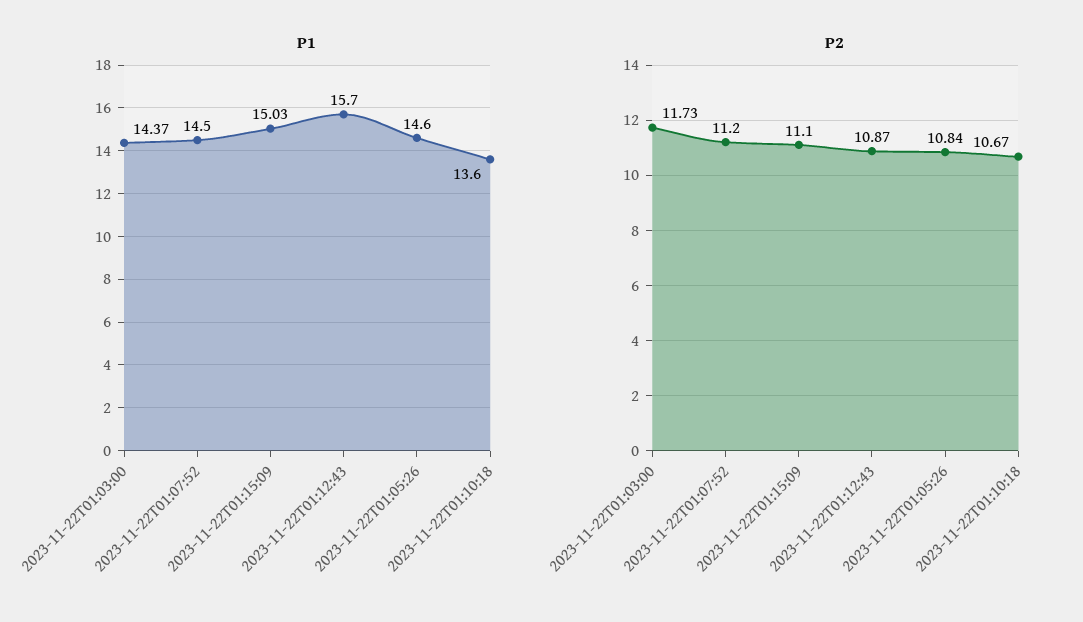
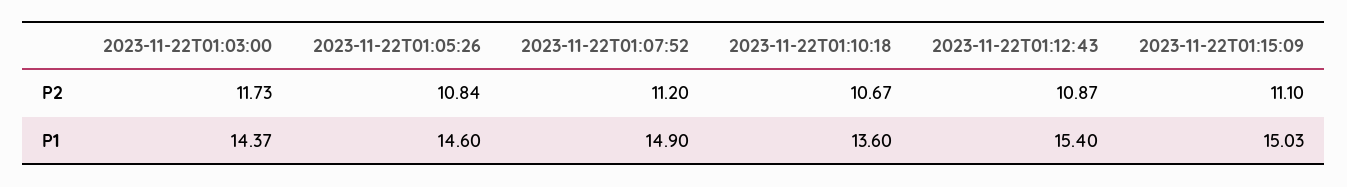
  {
    "P1": {
      "2023-11-22T01:03:00": 14.37,
-     "2023-11-22T01:07:52": 14.5,
+     "2023-11-22T01:07:52": 14.9,
      "2023-11-22T01:15:09": 15.03,
-     "2023-11-22T01:12:43": 15.7,
+     "2023-11-22T01:12:43": 15.4,
      "2023-11-22T01:05:26": 14.6,
      "2023-11-22T01:10:18": 13.6
    },
    "P2": {
      "2023-11-22T01:03:00": 11.73,
      "2023-11-22T01:07:52": 11.2,
      "2023-11-22T01:15:09": 11.1,
      "2023-11-22T01:12:43": 10.87,
      "2023-11-22T01:05:26": 10.84,
      "2023-11-22T01:10:18": 10.67
    }
  }

